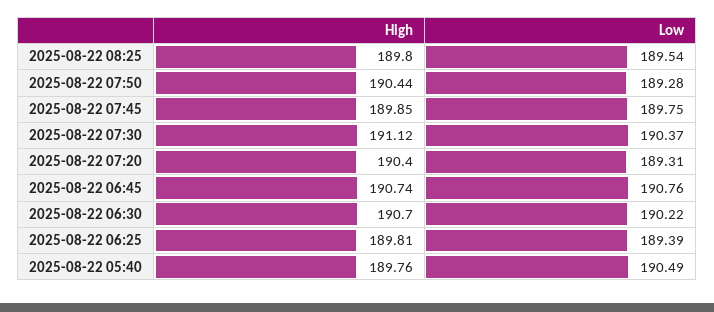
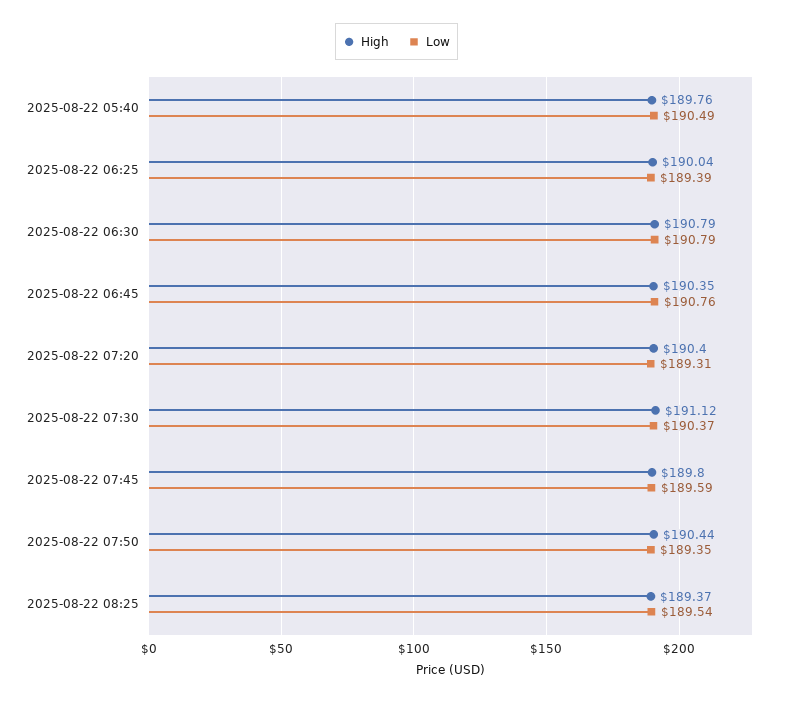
  {
    "High": {
-     "2025-08-22 08:25": 189.8,
+     "2025-08-22 08:25": 189.37,
      "2025-08-22 07:50": 190.44,
-     "2025-08-22 07:45": 189.85,
+     "2025-08-22 07:45": 189.8,
      "2025-08-22 07:30": 191.12,
      "2025-08-22 07:20": 190.4,
-     "2025-08-22 06:45": 190.74,
+     "2025-08-22 06:45": 190.35,
-     "2025-08-22 06:30": 190.7,
+     "2025-08-22 06:30": 190.79,
-     "2025-08-22 06:25": 189.81,
+     "2025-08-22 06:25": 190.04,
      "2025-08-22 05:40": 189.76
    },
    "Low": {
      "2025-08-22 08:25": 189.54,
-     "2025-08-22 07:50": 189.28,
+     "2025-08-22 07:50": 189.35,
-     "2025-08-22 07:45": 189.75,
+     "2025-08-22 07:45": 189.59,
      "2025-08-22 07:30": 190.37,
      "2025-08-22 07:20": 189.31,
      "2025-08-22 06:45": 190.76,
-     "2025-08-22 06:30": 190.22,
+     "2025-08-22 06:30": 190.79,
      "2025-08-22 06:25": 189.39,
      "2025-08-22 05:40": 190.49
    }
  }

